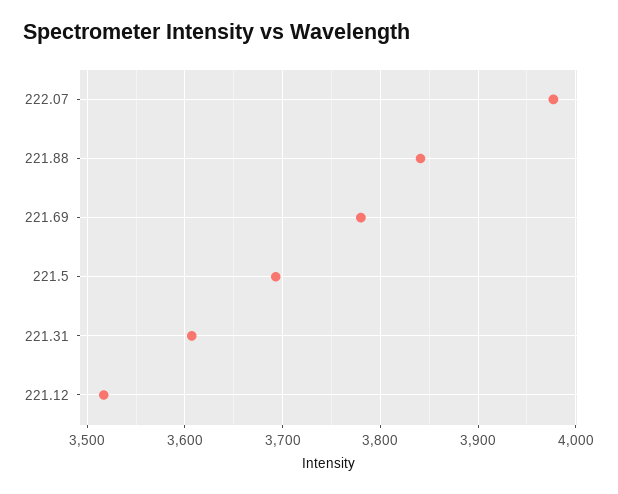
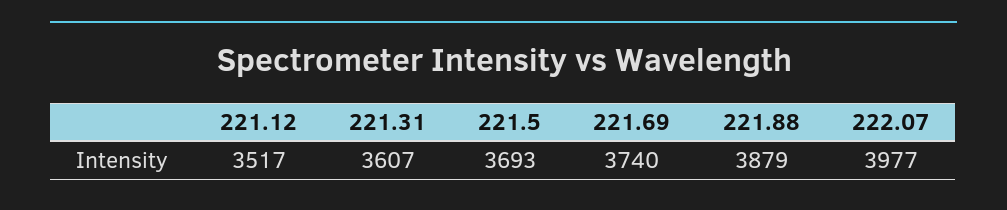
  {
    "222.07": 3977,
-   "221.88": 3840,
+   "221.88": 3879,
-   "221.69": 3780,
+   "221.69": 3740,
    "221.5": 3693,
    "221.31": 3607,
    "221.12": 3517
  }

